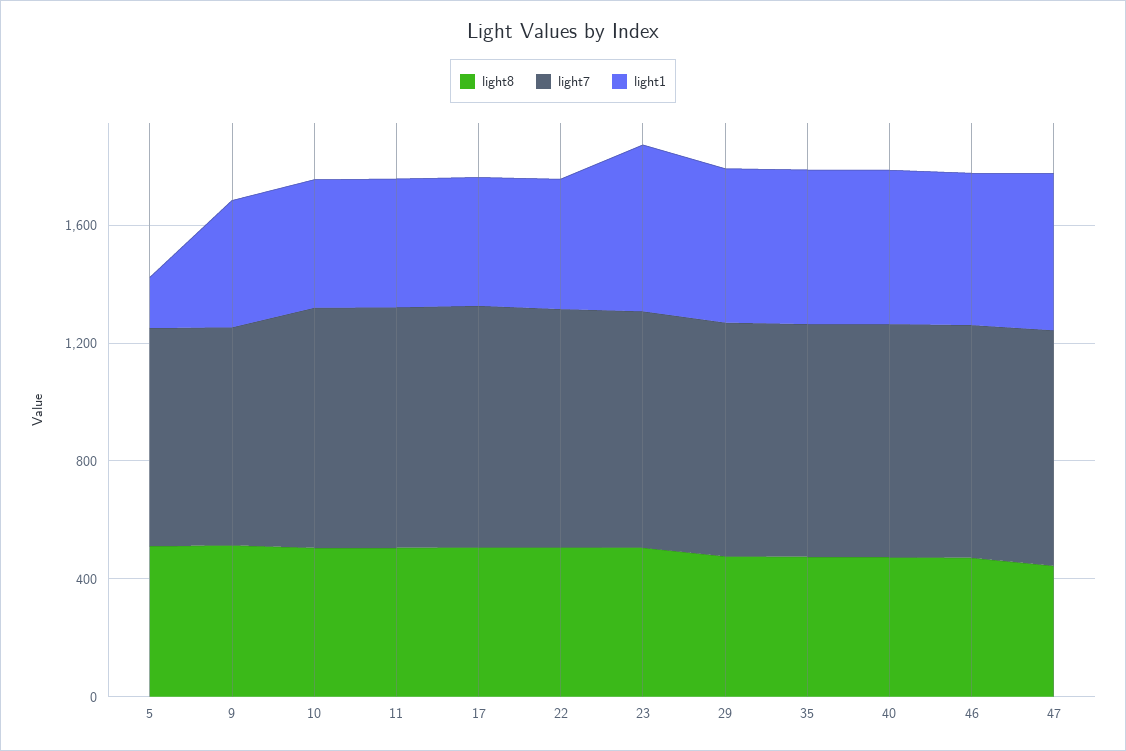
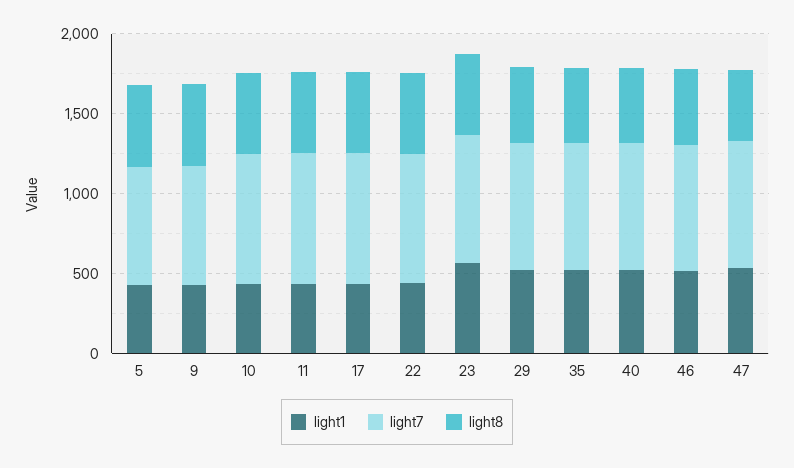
  {
    "light8": {
      "5": 500,
      "9": 500,
      "10": 500,
      "11": 500,
      "17": 500,
      "22": 500,
      "23": 500,
      "29": 500,
      "35": 500,
      "40": 500,
      "46": 500,
      "47": 400
    },
    "light7": {
      "5": 700,
      "9": 700,
      "10": 800,
      "11": 800,
      "17": 800,
      "22": 800,
      "23": 800,
      "29": 800,
      "35": 800,
      "40": 800,
      "46": 800,
      "47": 800
    },
    "light1": {
-     "5": 200,
+     "5": 400,
      "9": 400,
      "10": 400,
      "11": 400,
      "17": 400,
      "22": 400,
      "23": 600,
      "29": 500,
      "35": 500,
      "40": 500,
      "46": 500,
      "47": 500
    }
  }

